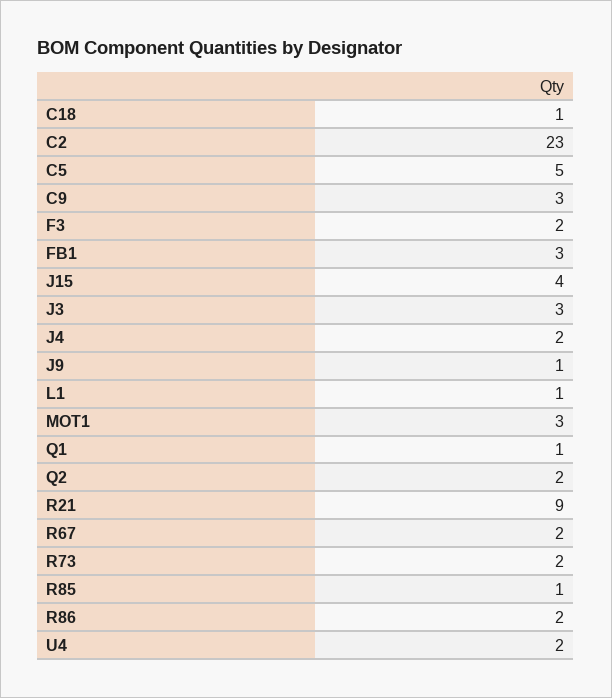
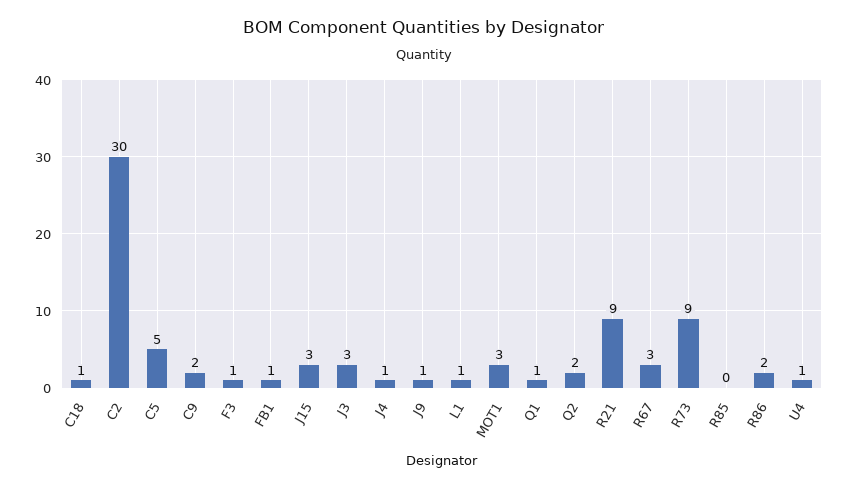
  {
    "C18": 1,
-   "C2": 23,
+   "C2": 30,
    "C5": 5,
-   "C9": 3,
+   "C9": 2,
-   "F3": 2,
+   "F3": 1,
-   "FB1": 3,
+   "FB1": 1,
-   "J15": 4,
+   "J15": 3,
    "J3": 3,
-   "J4": 2,
+   "J4": 1,
    "J9": 1,
    "L1": 1,
    "MOT1": 3,
    "Q1": 1,
    "Q2": 2,
    "R21": 9,
-   "R67": 2,
+   "R67": 3,
-   "R73": 2,
+   "R73": 9,
-   "R85": 1,
+   "R85": 0,
    "R86": 2,
-   "U4": 2
+   "U4": 1
  }

